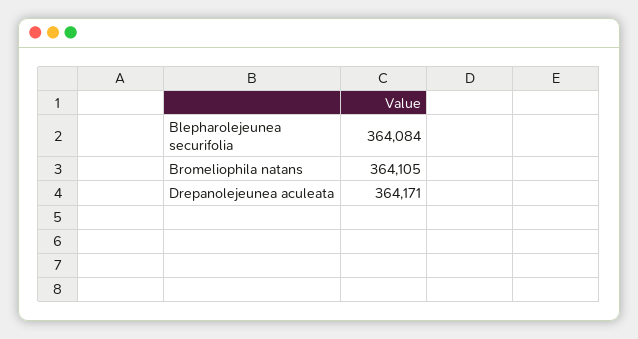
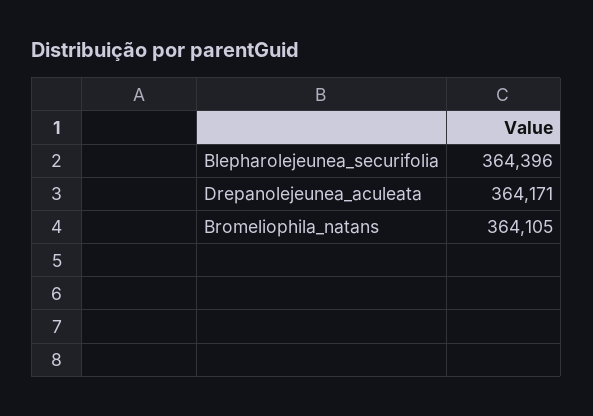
  {
-   "Blepharolejeunea securifolia": 364084,
+   "Blepharolejeunea securifolia": 364396,
    "Bromeliophila natans": 364105,
    "Drepanolejeunea aculeata": 364171
  }

